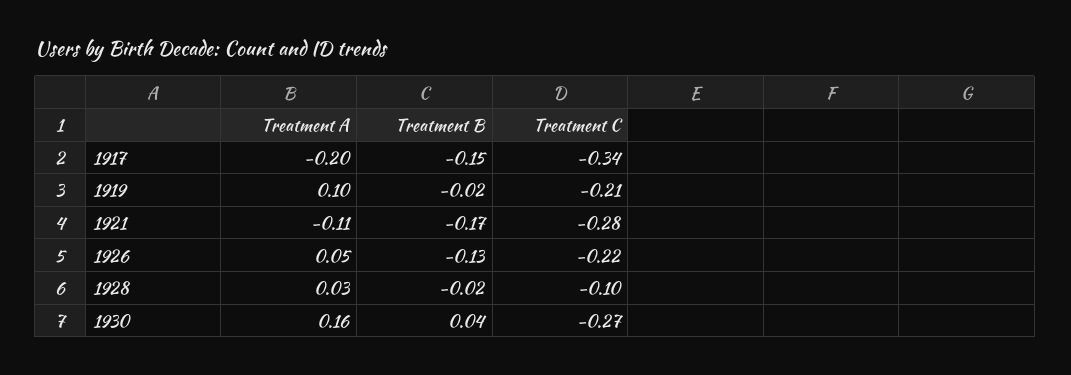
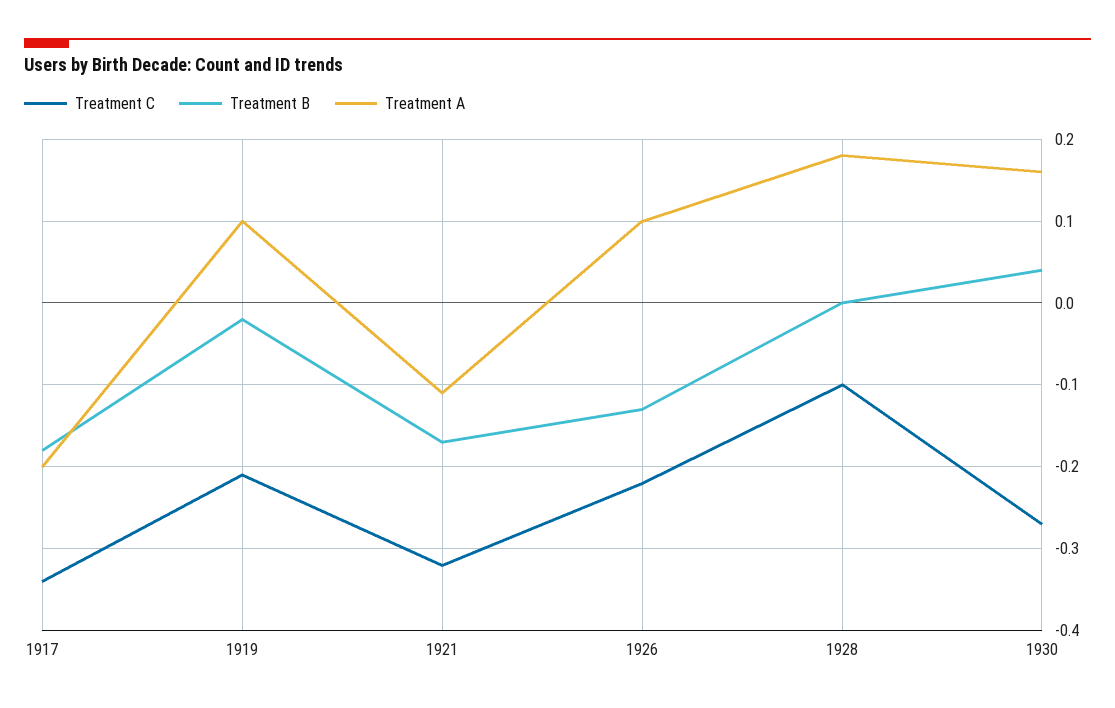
  {
    "Treatment A": {
      "1917": -0.2,
      "1919": 0.1,
      "1921": -0.11,
-     "1926": 0.05,
+     "1926": 0.1,
-     "1928": 0.03,
+     "1928": 0.18,
      "1930": 0.16
    },
    "Treatment B": {
-     "1917": -0.15,
+     "1917": -0.18,
      "1919": -0.02,
      "1921": -0.17,
      "1926": -0.13,
-     "1928": -0.02,
+     "1928": 0,
      "1930": 0.04
    },
    "Treatment C": {
      "1917": -0.34,
      "1919": -0.21,
-     "1921": -0.28,
+     "1921": -0.32,
      "1926": -0.22,
      "1928": -0.1,
      "1930": -0.27
    }
  }

